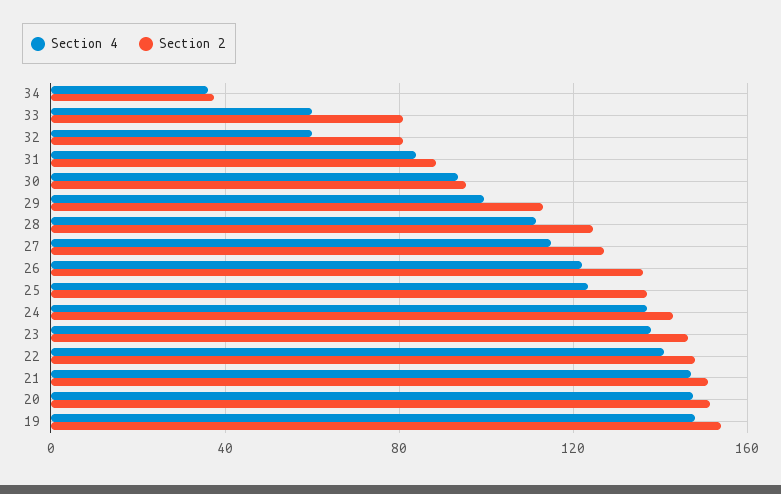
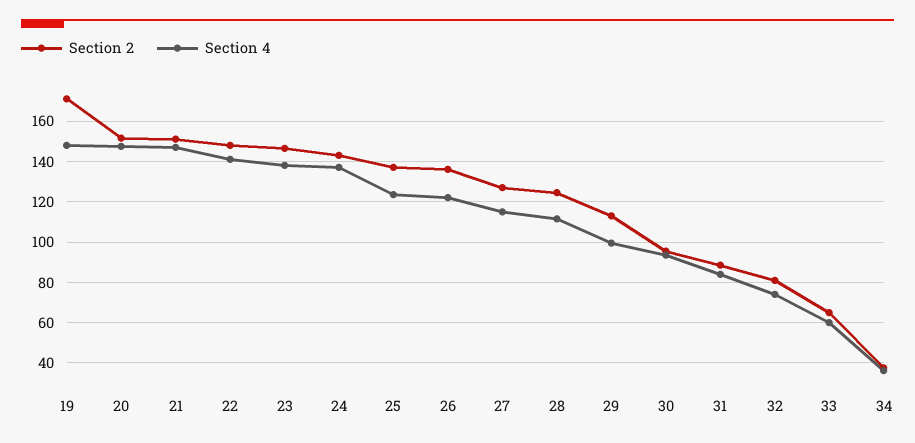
  {
    "Section 4": {
      "34": 35,
      "33": 60,
-     "32": 60,
+     "32": 75,
      "31": 85,
      "30": 95,
      "29": 100,
      "28": 110,
      "27": 115,
      "26": 120,
      "25": 125,
      "24": 135,
      "23": 140,
      "22": 140,
      "21": 145,
      "20": 150,
      "19": 150
    },
    "Section 2": {
      "34": 40,
-     "33": 80,
+     "33": 65,
      "32": 80,
      "31": 90,
      "30": 95,
      "29": 115,
      "28": 125,
      "27": 125,
      "26": 135,
      "25": 135,
      "24": 145,
      "23": 145,
      "22": 150,
      "21": 150,
      "20": 150,
-     "19": 155
+     "19": 170
    }
  }

